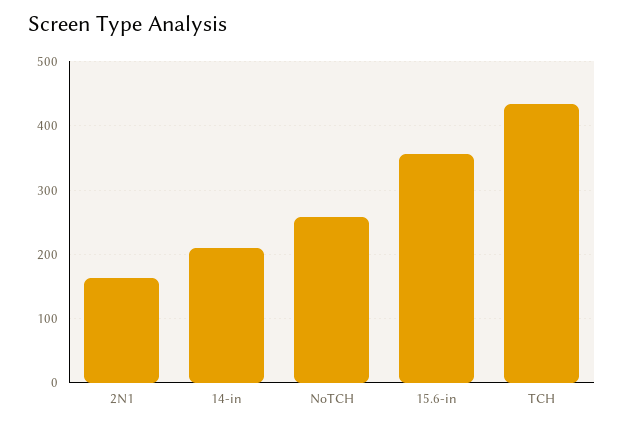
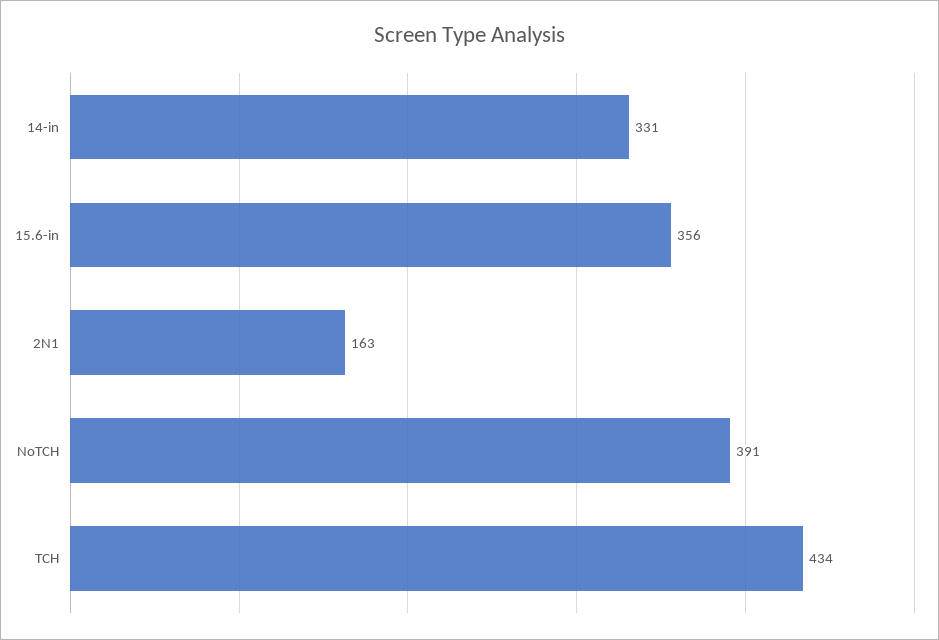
  {
    "2N1": 163,
-   "14-in": 210,
+   "14-in": 331,
-   "NoTCH": 260,
+   "NoTCH": 391,
    "15.6-in": 356,
    "TCH": 434
  }

